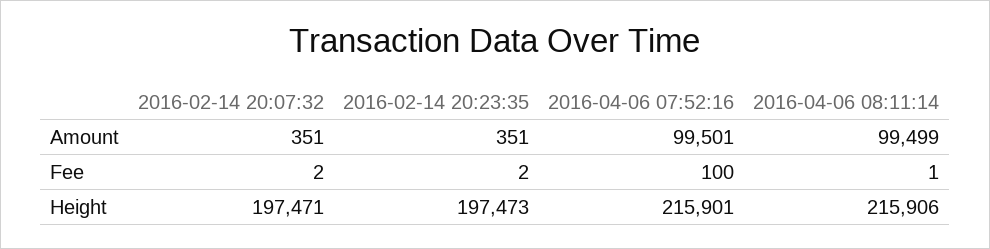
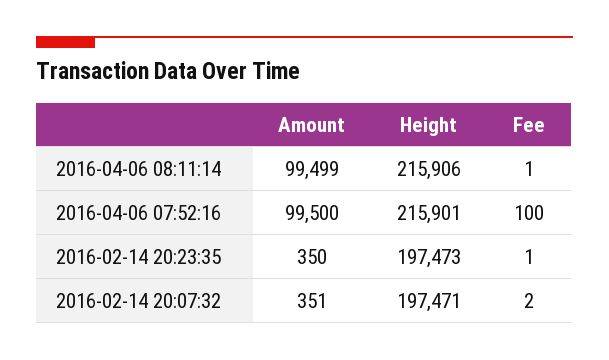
  {
    "2016-02-14 20:07:32": {
      "Amount": 351,
      "Fee": 2,
      "Height": 197471
    },
    "2016-02-14 20:23:35": {
-     "Amount": 351,
+     "Amount": 350,
-     "Fee": 2,
+     "Fee": 1,
      "Height": 197473
    },
    "2016-04-06 07:52:16": {
-     "Amount": 99501,
+     "Amount": 99500,
      "Fee": 100,
      "Height": 215901
    },
    "2016-04-06 08:11:14": {
      "Amount": 99499,
      "Fee": 1,
      "Height": 215906
    }
  }

